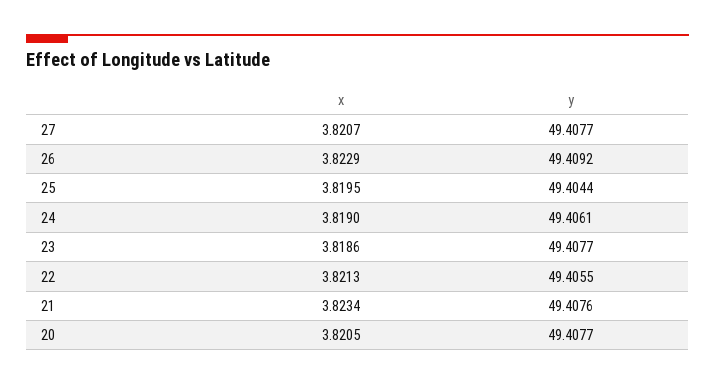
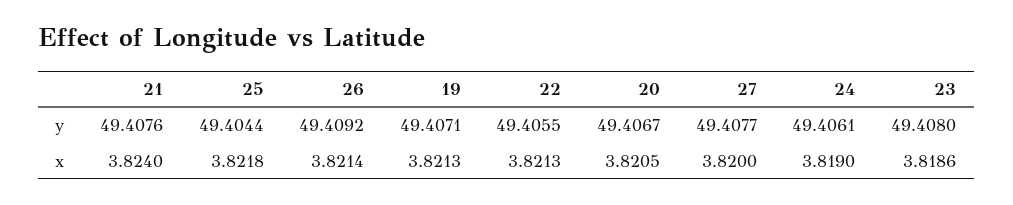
  {
    "x": {
-     "27": 3.8207,
+     "27": 3.82,
-     "26": 3.8229,
+     "26": 3.8214,
-     "25": 3.8195,
+     "25": 3.8218,
      "24": 3.819,
      "23": 3.8186,
      "22": 3.8213,
-     "21": 3.8234,
+     "21": 3.824,
-     "20": 3.8205
+     "20": 3.8205,
+     "19": 3.8213
    },
    "y": {
      "27": 49.4077,
      "26": 49.4092,
      "25": 49.4044,
      "24": 49.4061,
-     "23": 49.4077,
+     "23": 49.408,
      "22": 49.4055,
      "21": 49.4076,
-     "20": 49.4077
+     "20": 49.4067,
+     "19": 49.4071
    }
  }

